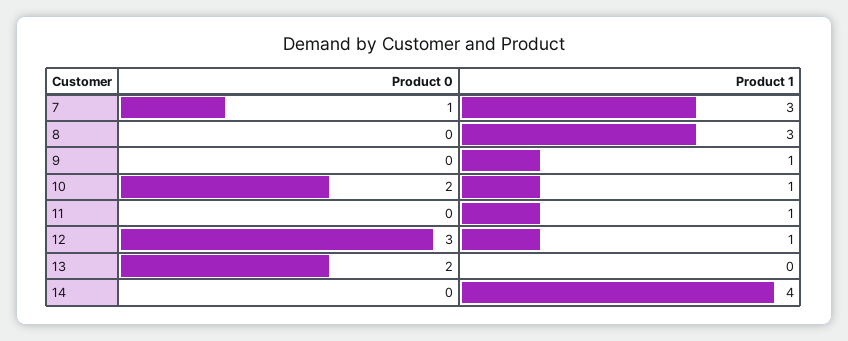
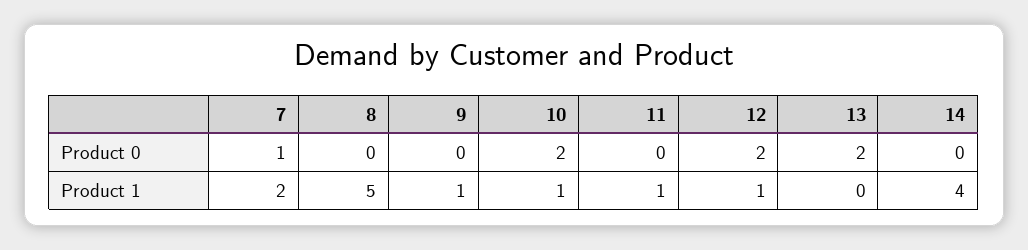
  {
    "Product 0": {
      "7": 1,
      "8": 0,
      "9": 0,
      "10": 2,
      "11": 0,
-     "12": 3,
+     "12": 2,
      "13": 2,
      "14": 0
    },
    "Product 1": {
-     "7": 3,
+     "7": 2,
-     "8": 3,
+     "8": 5,
      "9": 1,
      "10": 1,
      "11": 1,
      "12": 1,
      "13": 0,
      "14": 4
    }
  }

